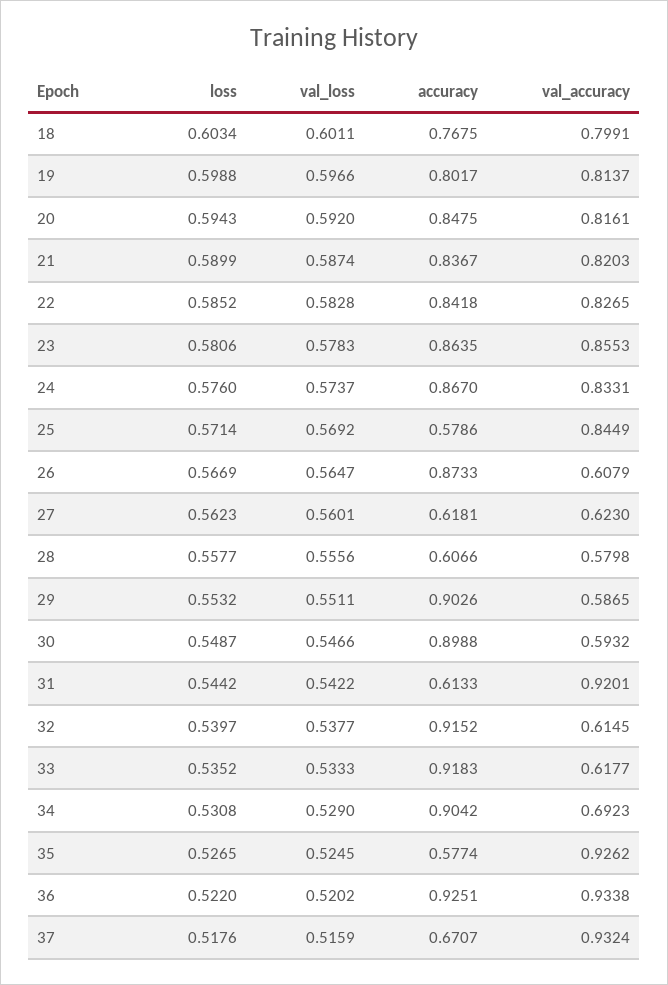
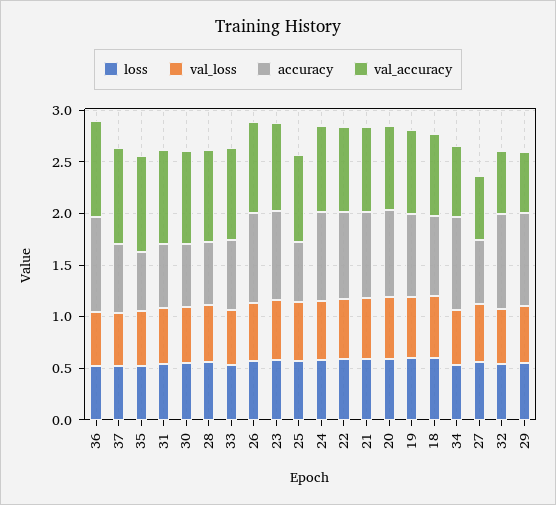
  {
    "loss": {
      "18": 0.6034,
      "19": 0.5988,
      "20": 0.5943,
      "21": 0.5899,
      "22": 0.5852,
      "23": 0.5806,
      "24": 0.576,
      "25": 0.5714,
      "26": 0.5669,
      "27": 0.5623,
      "28": 0.5577,
      "29": 0.5532,
      "30": 0.5487,
      "31": 0.5442,
      "32": 0.5397,
      "33": 0.5352,
      "34": 0.5308,
      "35": 0.5265,
      "36": 0.522,
      "37": 0.5176
    },
    "val_loss": {
      "18": 0.6011,
      "19": 0.5966,
      "20": 0.592,
      "21": 0.5874,
      "22": 0.5828,
      "23": 0.5783,
      "24": 0.5737,
      "25": 0.5692,
      "26": 0.5647,
      "27": 0.5601,
      "28": 0.5556,
      "29": 0.5511,
      "30": 0.5466,
      "31": 0.5422,
      "32": 0.5377,
      "33": 0.5333,
      "34": 0.529,
      "35": 0.5245,
      "36": 0.5202,
      "37": 0.5159
    },
    "accuracy": {
      "18": 0.7675,
      "19": 0.8017,
      "20": 0.8475,
      "21": 0.8367,
      "22": 0.8418,
      "23": 0.8635,
      "24": 0.867,
      "25": 0.5786,
      "26": 0.8733,
      "27": 0.6181,
      "28": 0.6066,
      "29": 0.9026,
-     "30": 0.8988,
+     "30": 0.6,
      "31": 0.6133,
      "32": 0.9152,
-     "33": 0.9183,
+     "33": 0.7,
      "34": 0.9042,
      "35": 0.5774,
      "36": 0.9251,
      "37": 0.6707
    },
    "val_accuracy": {
      "18": 0.7991,
      "19": 0.8137,
      "20": 0.8161,
      "21": 0.8203,
      "22": 0.8265,
      "23": 0.8553,
      "24": 0.8331,
      "25": 0.8449,
-     "26": 0.6079,
+     "26": 0.9,
      "27": 0.623,
-     "28": 0.5798,
+     "28": 0.9,
      "29": 0.5865,
-     "30": 0.5932,
+     "30": 0.9,
      "31": 0.9201,
      "32": 0.6145,
-     "33": 0.6177,
+     "33": 0.9,
      "34": 0.6923,
      "35": 0.9262,
      "36": 0.9338,
      "37": 0.9324
    }
  }

